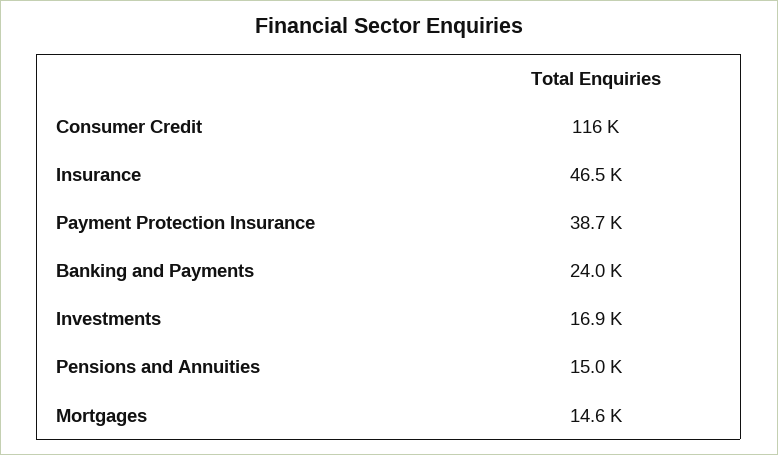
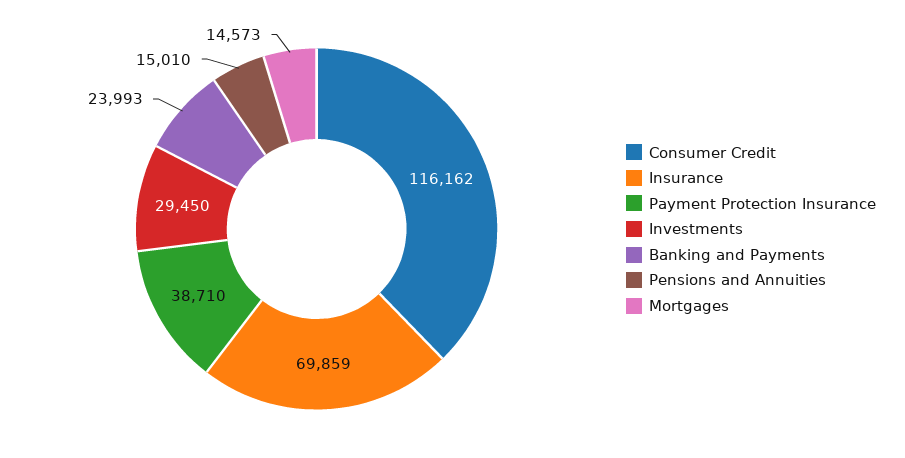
  {
    "Consumer Credit": 116162,
-   "Insurance": 46500,
+   "Insurance": 69859,
    "Payment Protection Insurance": 38710,
    "Banking and Payments": 23993,
-   "Investments": 16900,
+   "Investments": 29450,
    "Pensions and Annuities": 15010,
    "Mortgages": 14573
  }

